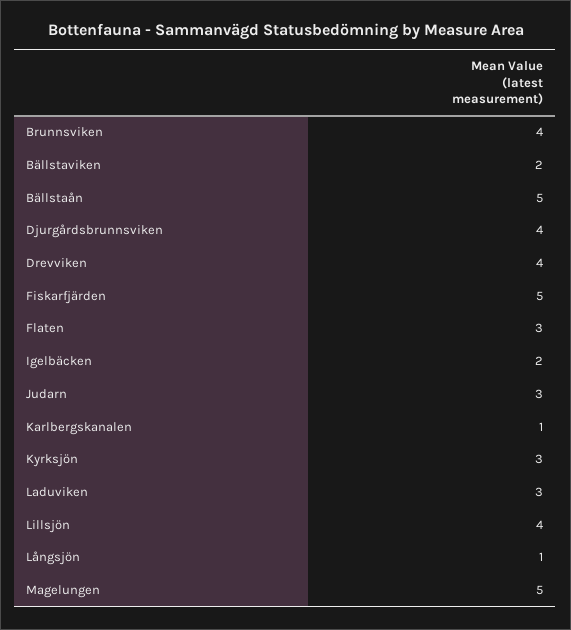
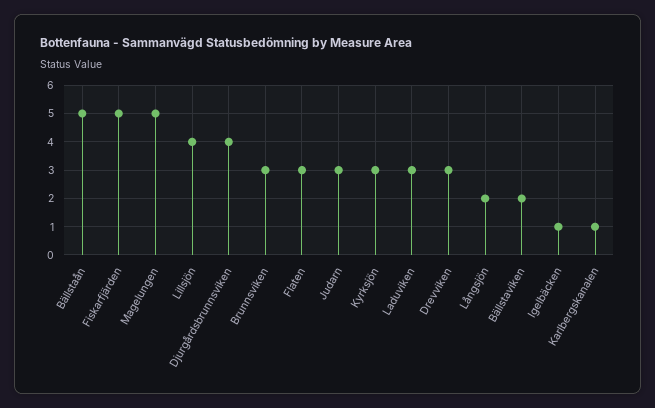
  {
-   "Brunnsviken": 4,
+   "Brunnsviken": 3,
    "Bällstaviken": 2,
    "Bällstaån": 5,
    "Djurgårdsbrunnsviken": 4,
-   "Drevviken": 4,
+   "Drevviken": 3,
    "Fiskarfjärden": 5,
    "Flaten": 3,
-   "Igelbäcken": 2,
+   "Igelbäcken": 1,
    "Judarn": 3,
    "Karlbergskanalen": 1,
    "Kyrksjön": 3,
    "Laduviken": 3,
    "Lillsjön": 4,
-   "Långsjön": 1,
+   "Långsjön": 2,
    "Magelungen": 5
  }

